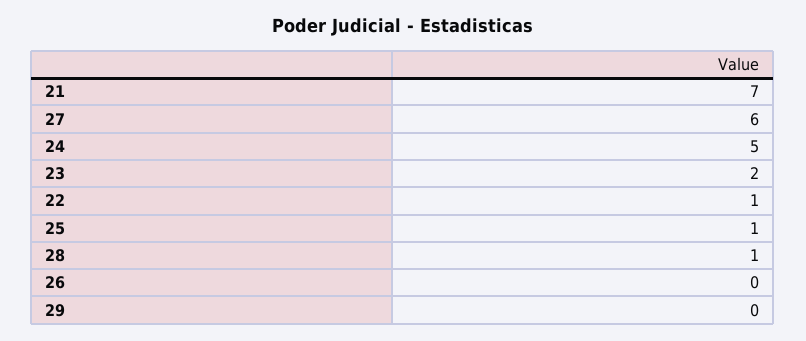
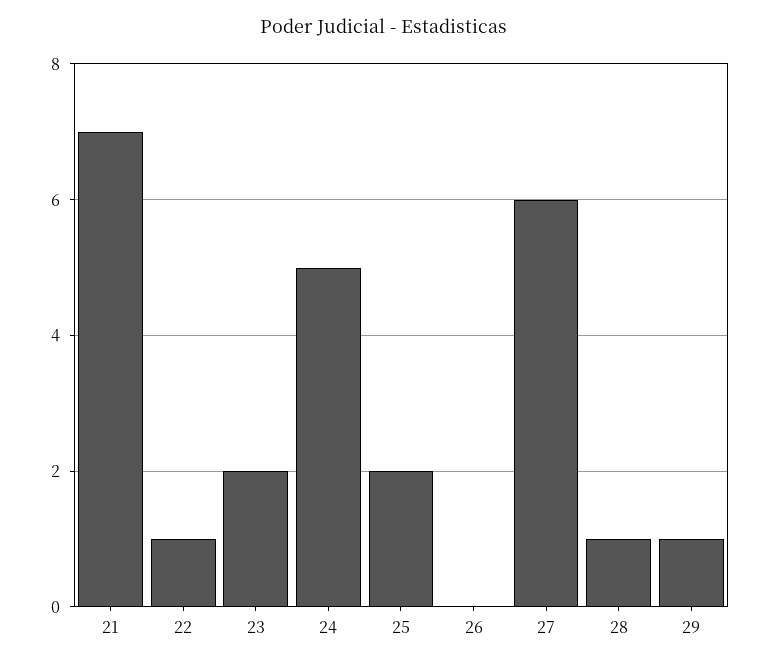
  {
    "21": 7,
    "27": 6,
    "24": 5,
    "23": 2,
    "22": 1,
-   "25": 1,
+   "25": 2,
    "28": 1,
    "26": 0,
-   "29": 0
+   "29": 1
  }

